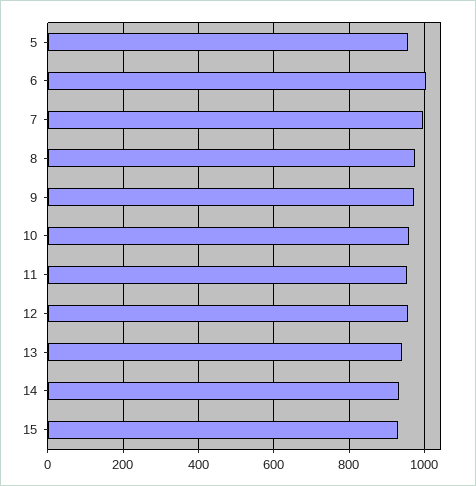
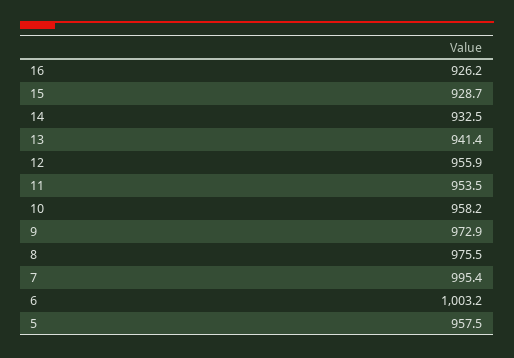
  {
    "5": 957.5,
    "6": 1003.2,
    "7": 995.4,
    "8": 975.5,
    "9": 972.9,
    "10": 958.2,
    "11": 953.5,
    "12": 955.9,
    "13": 941.4,
    "14": 932.5,
-   "15": 928.7
+   "15": 928.7,
+   "16": 926.2
  }

